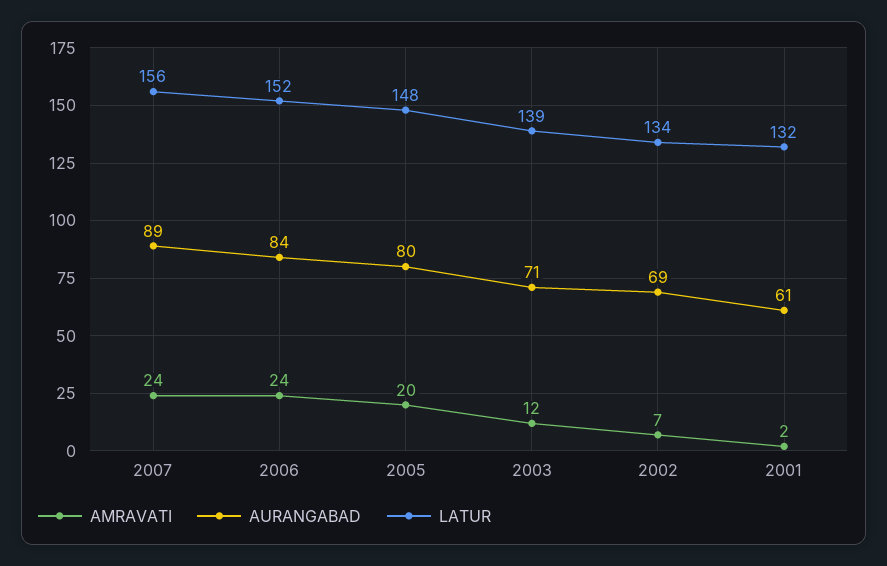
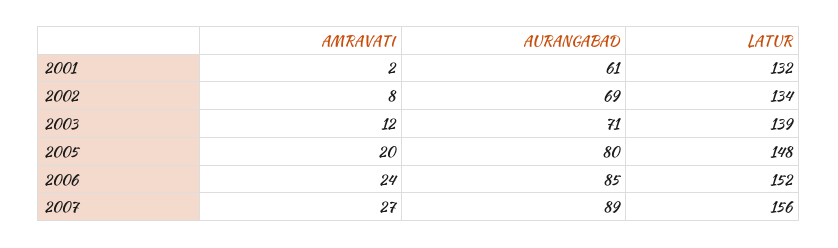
  {
    "AMRAVATI": {
-     "2007": 24,
+     "2007": 27,
      "2006": 24,
      "2005": 20,
      "2003": 12,
-     "2002": 7,
+     "2002": 8,
      "2001": 2
    },
    "AURANGABAD": {
      "2007": 89,
-     "2006": 84,
+     "2006": 85,
      "2005": 80,
      "2003": 71,
      "2002": 69,
      "2001": 61
    },
    "LATUR": {
      "2007": 156,
      "2006": 152,
      "2005": 148,
      "2003": 139,
      "2002": 134,
      "2001": 132
    }
  }

